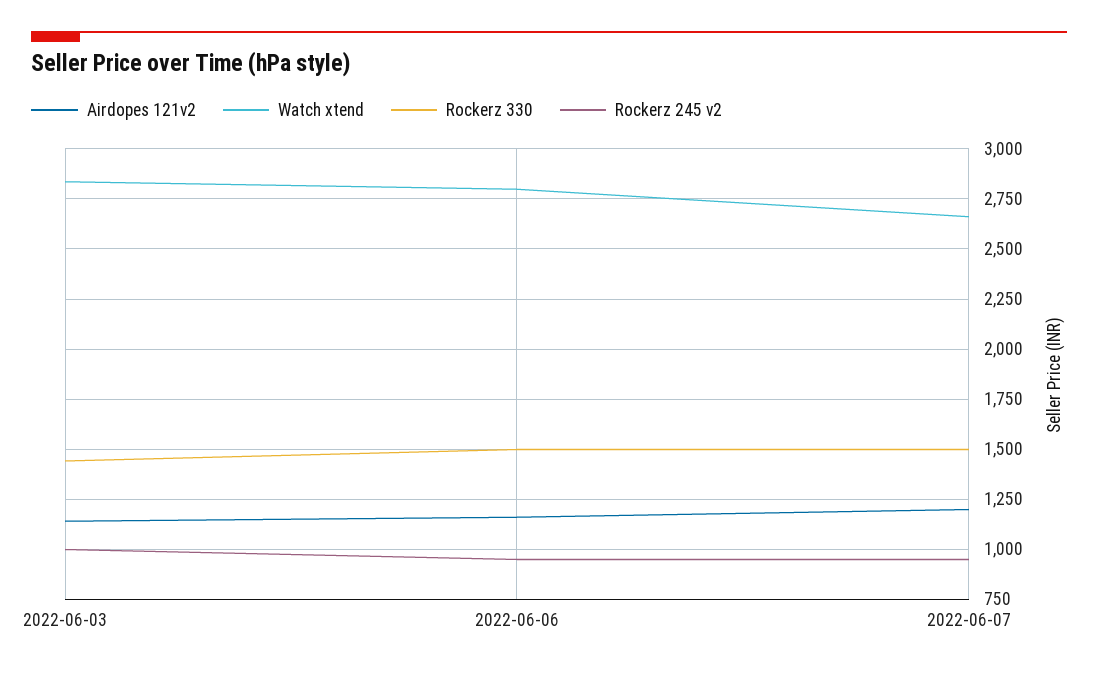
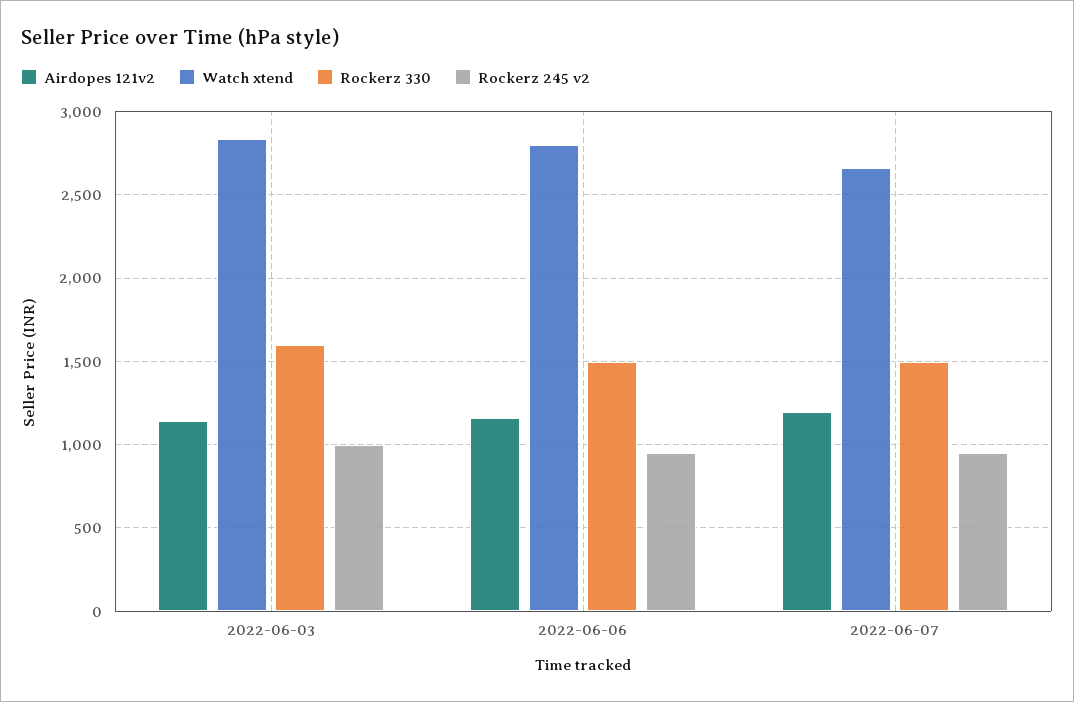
  {
    "Airdopes 121v2": {
      "2022-06-03": 1150,
      "2022-06-06": 1150,
      "2022-06-07": 1200
    },
    "Watch xtend": {
      "2022-06-03": 2850,
      "2022-06-06": 2800,
      "2022-06-07": 2650
    },
    "Rockerz 330": {
-     "2022-06-03": 1450,
+     "2022-06-03": 1600,
      "2022-06-06": 1500,
      "2022-06-07": 1500
    },
    "Rockerz 245 v2": {
      "2022-06-03": 1000,
      "2022-06-06": 950,
      "2022-06-07": 950
    }
  }

